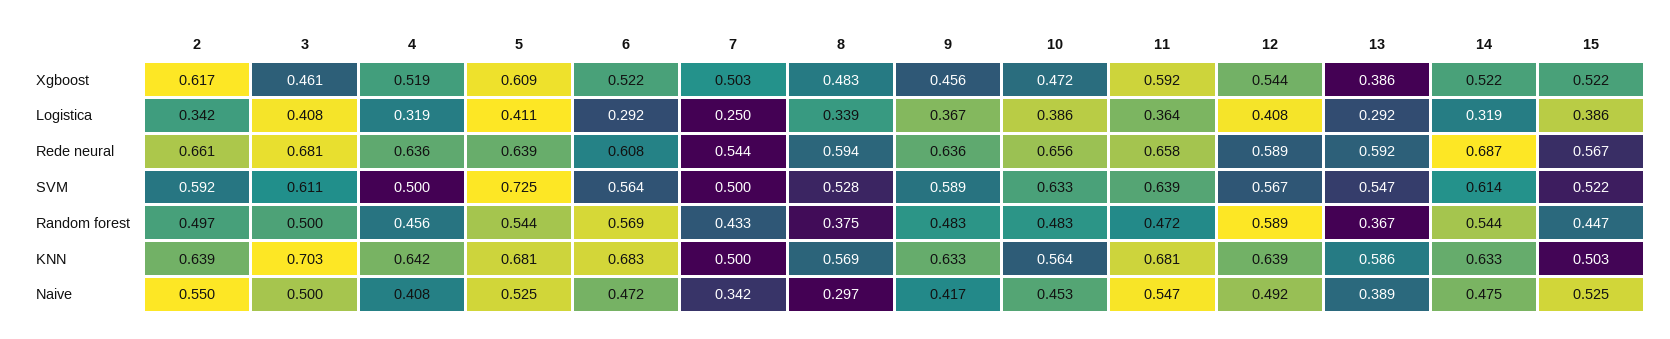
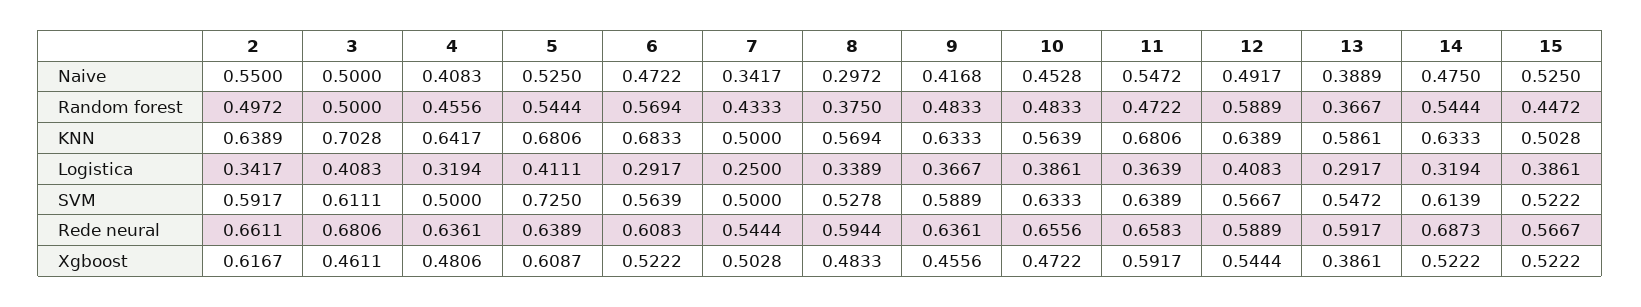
  {
    "2": {
      "Xgboost": 0.6167,
      "Logistica": 0.3417,
      "Rede neural": 0.6611,
      "SVM": 0.5917,
      "Random forest": 0.4972,
      "KNN": 0.6389,
      "Naive": 0.55
    },
    "3": {
      "Xgboost": 0.4611,
      "Logistica": 0.4083,
      "Rede neural": 0.6806,
      "SVM": 0.6111,
      "Random forest": 0.5,
      "KNN": 0.7028,
      "Naive": 0.5
    },
    "4": {
-     "Xgboost": 0.519,
+     "Xgboost": 0.4806,
      "Logistica": 0.3194,
      "Rede neural": 0.6361,
      "SVM": 0.5,
      "Random forest": 0.4556,
      "KNN": 0.6417,
      "Naive": 0.4083
    },
    "5": {
      "Xgboost": 0.6087,
      "Logistica": 0.4111,
      "Rede neural": 0.6389,
      "SVM": 0.725,
      "Random forest": 0.5444,
      "KNN": 0.6806,
      "Naive": 0.525
    },
    "6": {
      "Xgboost": 0.5222,
      "Logistica": 0.2917,
      "Rede neural": 0.6083,
      "SVM": 0.5639,
      "Random forest": 0.5694,
      "KNN": 0.6833,
      "Naive": 0.4722
    },
    "7": {
      "Xgboost": 0.5028,
      "Logistica": 0.25,
      "Rede neural": 0.5444,
      "SVM": 0.5,
      "Random forest": 0.4333,
      "KNN": 0.5,
      "Naive": 0.3417
    },
    "8": {
      "Xgboost": 0.4833,
      "Logistica": 0.3389,
      "Rede neural": 0.5944,
      "SVM": 0.5278,
      "Random forest": 0.375,
      "KNN": 0.5694,
      "Naive": 0.2972
    },
    "9": {
      "Xgboost": 0.4556,
      "Logistica": 0.3667,
      "Rede neural": 0.6361,
      "SVM": 0.5889,
      "Random forest": 0.4833,
      "KNN": 0.6333,
      "Naive": 0.4168
    },
    "10": {
      "Xgboost": 0.4722,
      "Logistica": 0.3861,
      "Rede neural": 0.6556,
      "SVM": 0.6333,
      "Random forest": 0.4833,
      "KNN": 0.5639,
      "Naive": 0.4528
    },
    "11": {
      "Xgboost": 0.5917,
      "Logistica": 0.3639,
      "Rede neural": 0.6583,
      "SVM": 0.6389,
      "Random forest": 0.4722,
      "KNN": 0.6806,
      "Naive": 0.5472
    },
    "12": {
      "Xgboost": 0.5444,
      "Logistica": 0.4083,
      "Rede neural": 0.5889,
      "SVM": 0.5667,
      "Random forest": 0.5889,
      "KNN": 0.6389,
      "Naive": 0.4917
    },
    "13": {
      "Xgboost": 0.3861,
      "Logistica": 0.2917,
      "Rede neural": 0.5917,
      "SVM": 0.5472,
      "Random forest": 0.3667,
      "KNN": 0.5861,
      "Naive": 0.3889
    },
    "14": {
      "Xgboost": 0.5222,
      "Logistica": 0.3194,
      "Rede neural": 0.6873,
      "SVM": 0.6139,
      "Random forest": 0.5444,
      "KNN": 0.6333,
      "Naive": 0.475
    },
    "15": {
      "Xgboost": 0.5222,
      "Logistica": 0.3861,
      "Rede neural": 0.5667,
      "SVM": 0.5222,
      "Random forest": 0.4472,
      "KNN": 0.5028,
      "Naive": 0.525
    }
  }

